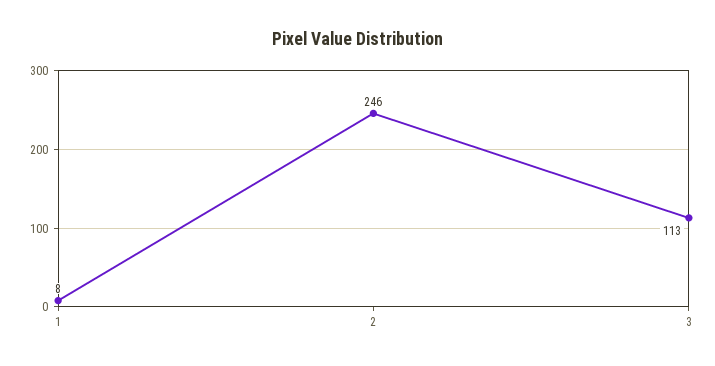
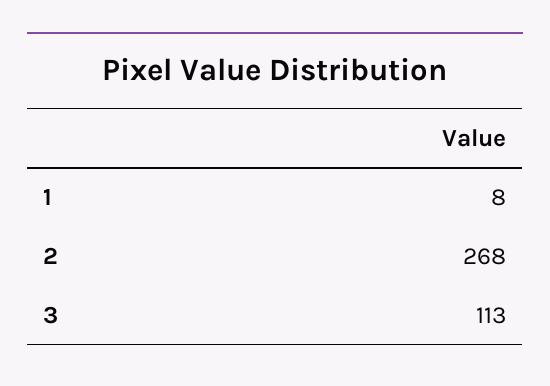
  {
    "1": 8,
-   "2": 246,
+   "2": 268,
    "3": 113
  }

